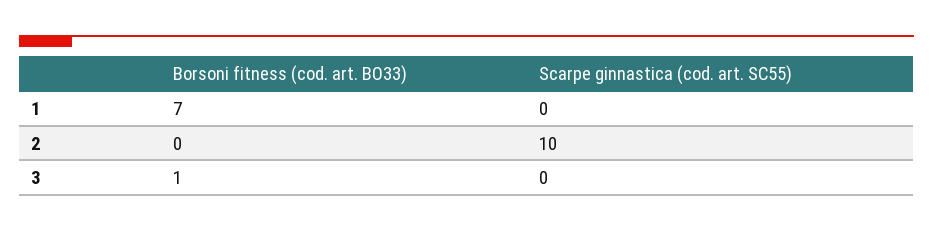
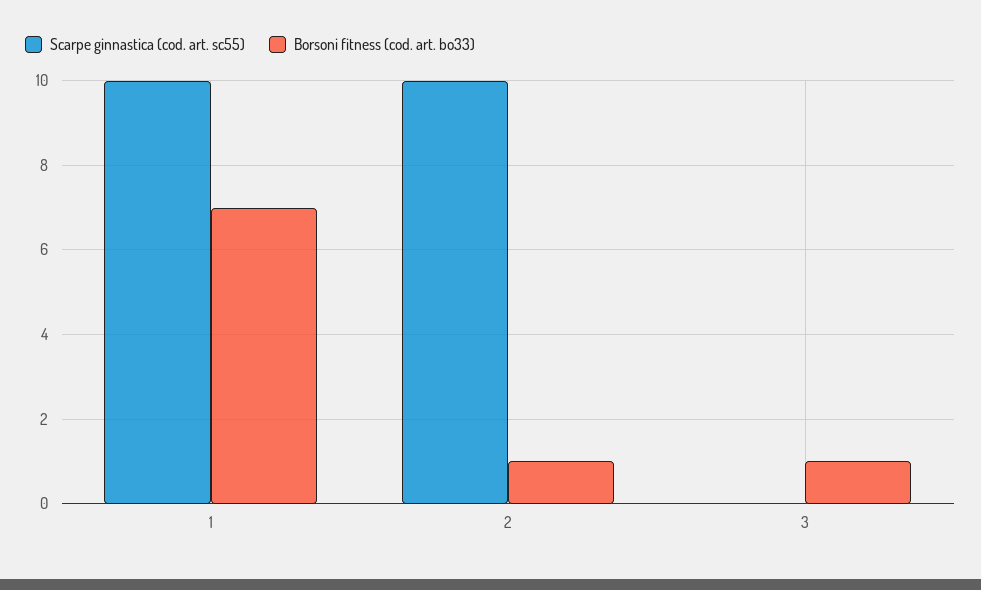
  {
    "Borsoni fitness (cod. art. BO33)": {
      "1": 7,
-     "2": 0,
+     "2": 1,
      "3": 1
    },
    "Scarpe ginnastica (cod. art. SC55)": {
-     "1": 0,
+     "1": 10,
      "2": 10,
      "3": 0
    }
  }

